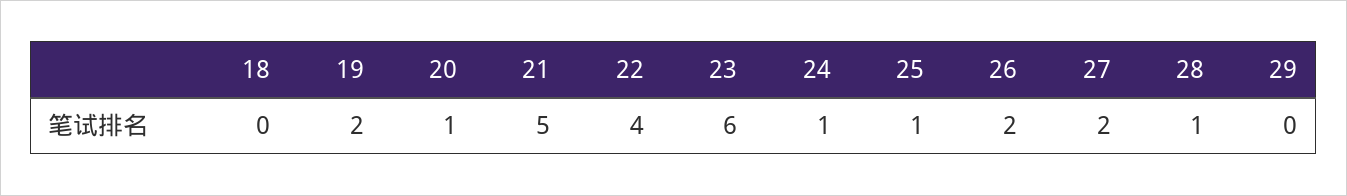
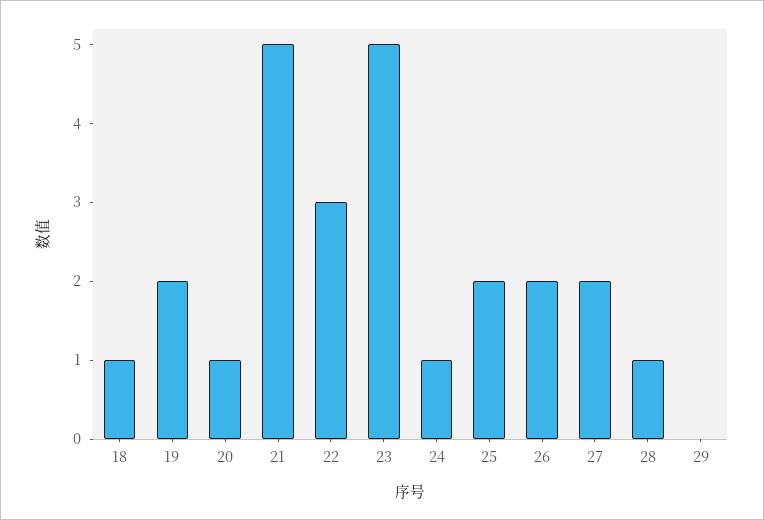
  {
-   "18": 0,
+   "18": 1,
    "19": 2,
    "20": 1,
    "21": 5,
-   "22": 4,
+   "22": 3,
-   "23": 6,
+   "23": 5,
    "24": 1,
-   "25": 1,
+   "25": 2,
    "26": 2,
    "27": 2,
    "28": 1,
    "29": 0
  }

